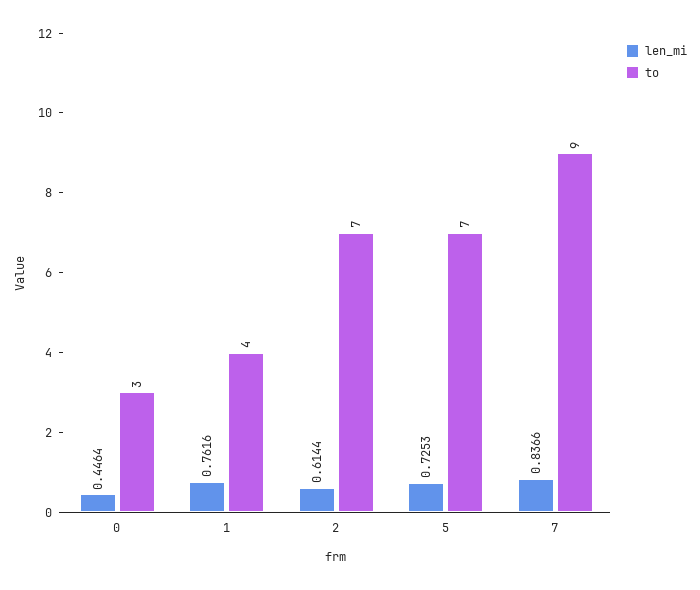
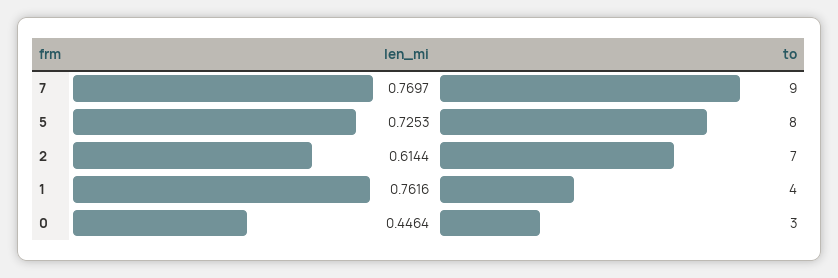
  {
    "len_mi": {
      "0": 0.4464,
      "1": 0.7616,
      "2": 0.6144,
      "5": 0.7253,
-     "7": 0.8366
+     "7": 0.7697
    },
    "to": {
      "0": 3,
      "1": 4,
      "2": 7,
-     "5": 7,
+     "5": 8,
      "7": 9
    }
  }

